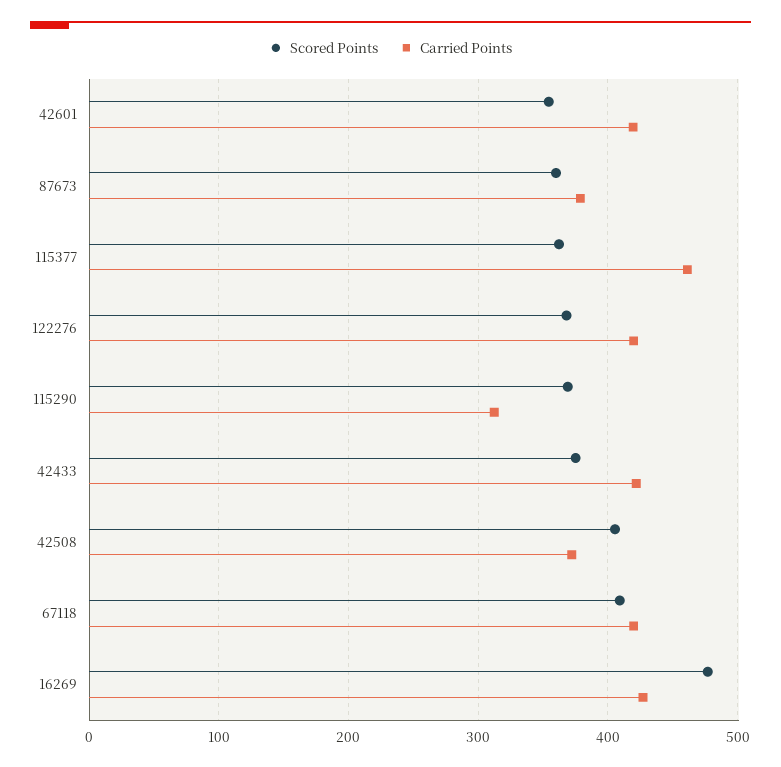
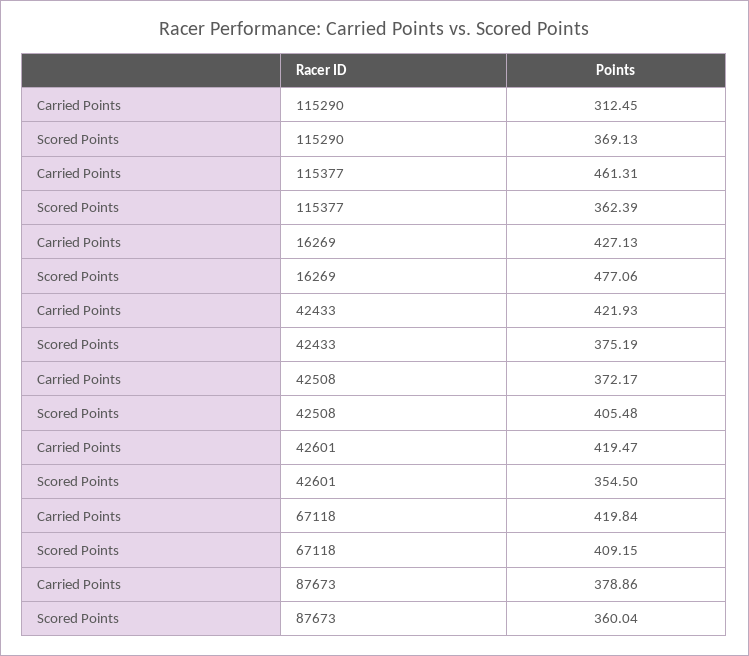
  {
    "Scored Points": {
      "42601": 354.5,
      "87673": 360.04,
      "115377": 362.39,
-     "122276": 370,
      "115290": 369.13,
      "42433": 375.19,
      "42508": 405.48,
      "67118": 409.15,
      "16269": 477.06
    },
    "Carried Points": {
      "42601": 419.47,
      "87673": 378.86,
      "115377": 461.31,
-     "122276": 420,
      "115290": 312.45,
      "42433": 421.93,
      "42508": 372.17,
      "67118": 419.84,
      "16269": 427.13
    }
  }

